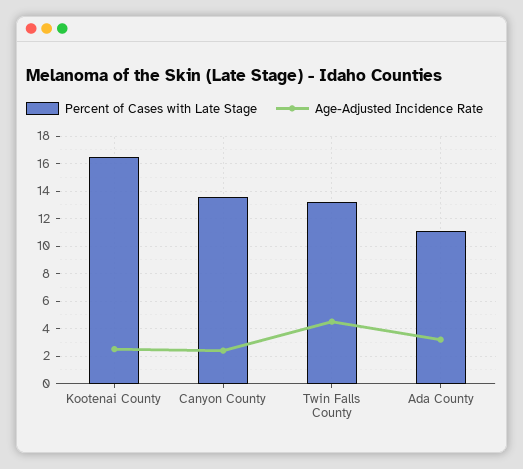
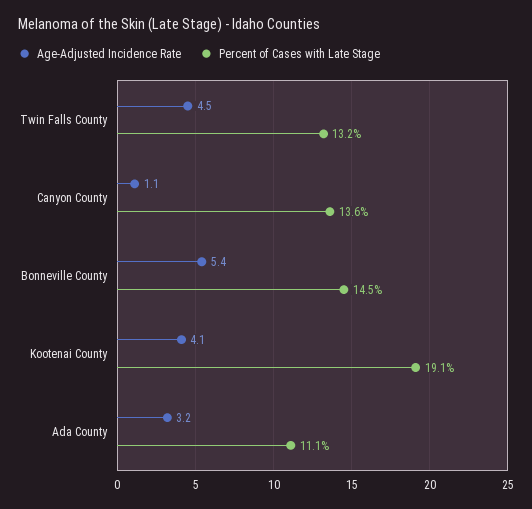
  {
    "Percent of Cases with Late Stage": {
-     "Kootenai County": 16.5,
+     "Kootenai County": 19.1,
      "Canyon County": 13.6,
      "Twin Falls County": 13.2,
-     "Ada County": 11.1
+     "Ada County": 11.1,
+     "Bonneville County": 14.5
    },
    "Age-Adjusted Incidence Rate": {
-     "Kootenai County": 2.5,
+     "Kootenai County": 4.1,
-     "Canyon County": 2.5,
+     "Canyon County": 1.1,
      "Twin Falls County": 4.5,
-     "Ada County": 3.2
+     "Ada County": 3.2,
+     "Bonneville County": 5.4
    }
  }

